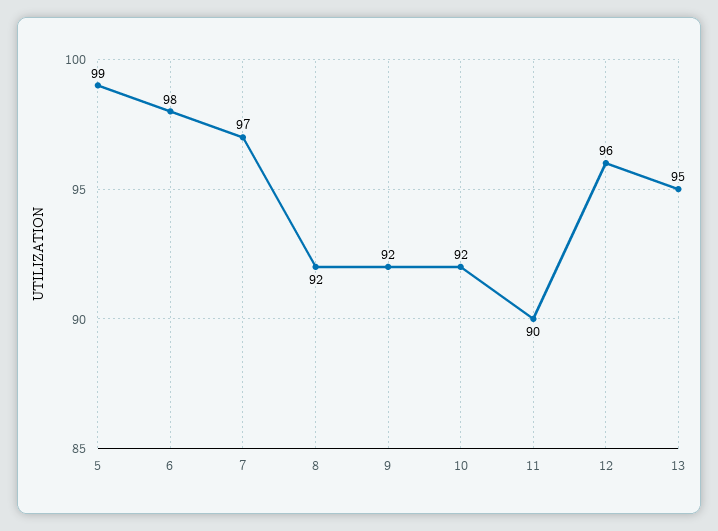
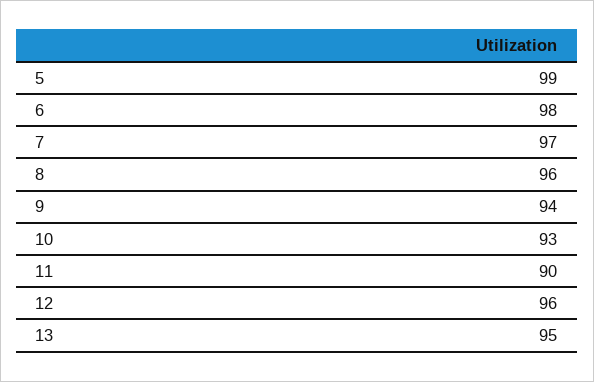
  {
    "5": 99,
    "6": 98,
    "7": 97,
-   "8": 92,
+   "8": 96,
-   "9": 92,
+   "9": 94,
-   "10": 92,
+   "10": 93,
    "11": 90,
    "12": 96,
    "13": 95
  }

